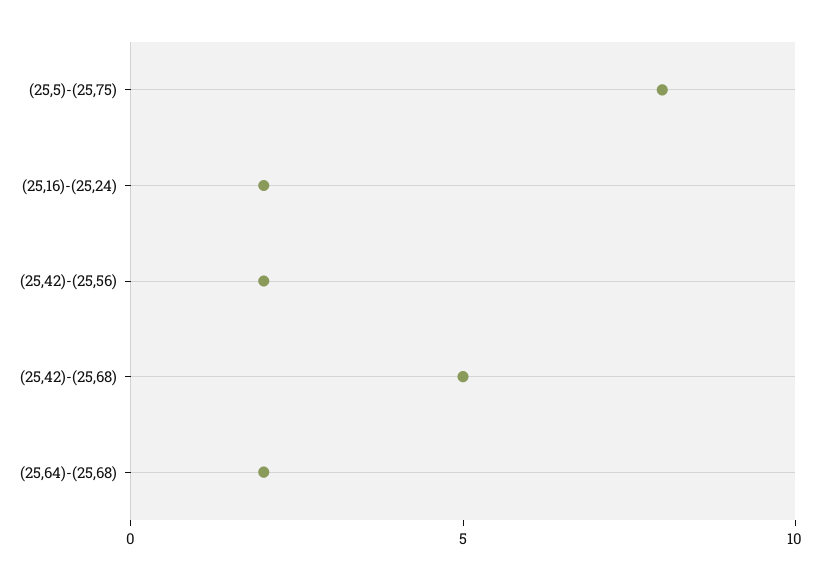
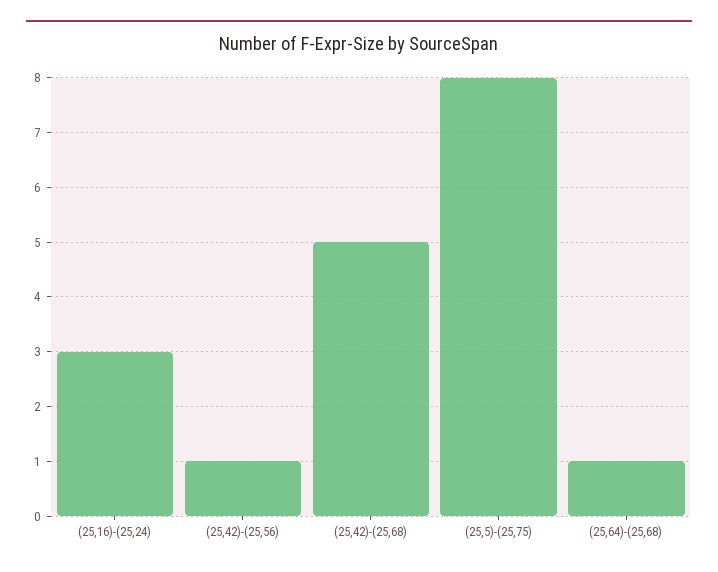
  {
    "(25,5)-(25,75)": 8,
-   "(25,16)-(25,24)": 2,
+   "(25,16)-(25,24)": 3,
-   "(25,42)-(25,56)": 2,
+   "(25,42)-(25,56)": 1,
    "(25,42)-(25,68)": 5,
-   "(25,64)-(25,68)": 2
+   "(25,64)-(25,68)": 1
  }

